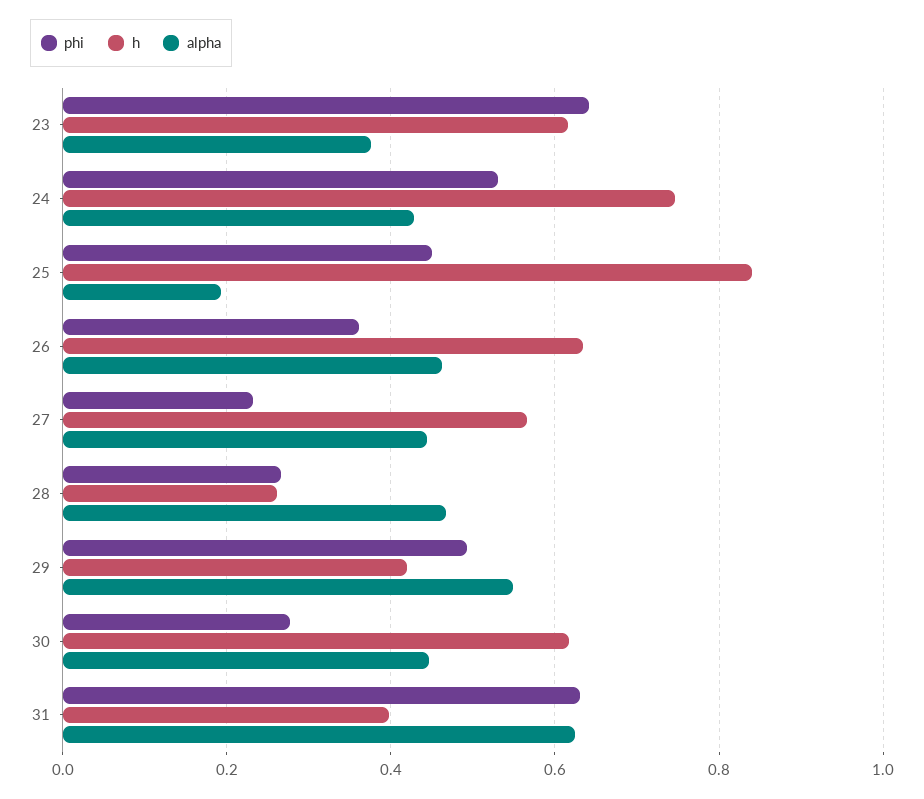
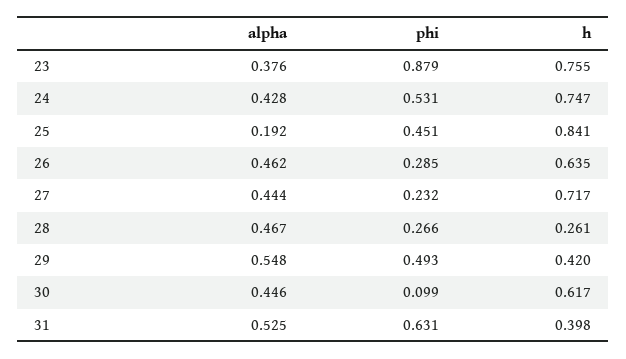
  {
    "phi": {
-     "23": 0.64,
+     "23": 0.879,
      "24": 0.531,
      "25": 0.451,
-     "26": 0.36,
+     "26": 0.285,
      "27": 0.232,
      "28": 0.266,
      "29": 0.493,
-     "30": 0.28,
+     "30": 0.099,
      "31": 0.631
    },
    "h": {
-     "23": 0.62,
+     "23": 0.755,
      "24": 0.747,
      "25": 0.841,
      "26": 0.635,
-     "27": 0.56,
+     "27": 0.717,
      "28": 0.261,
      "29": 0.42,
      "30": 0.617,
      "31": 0.398
    },
    "alpha": {
      "23": 0.376,
      "24": 0.428,
      "25": 0.192,
      "26": 0.462,
      "27": 0.444,
      "28": 0.467,
      "29": 0.548,
      "30": 0.446,
-     "31": 0.62
+     "31": 0.525
    }
  }

